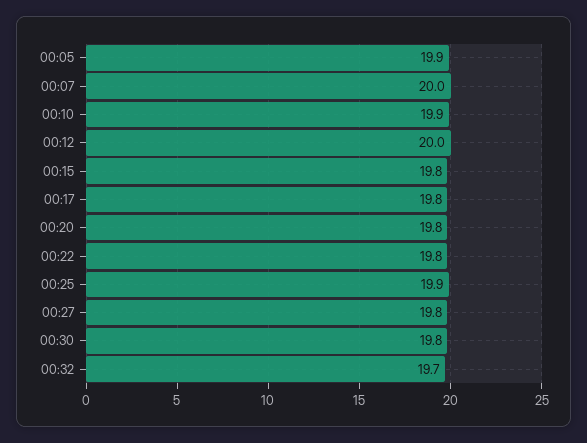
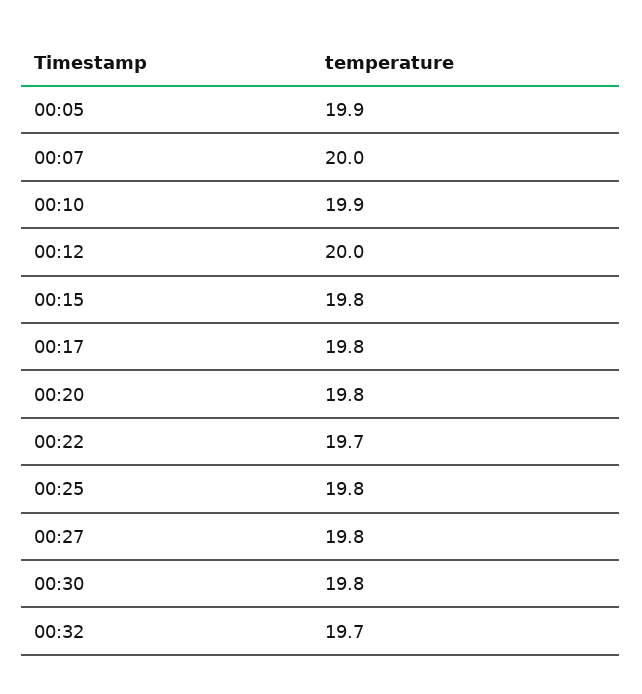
  {
    "00:05": 19.9,
    "00:07": 20,
    "00:10": 19.9,
    "00:12": 20,
    "00:15": 19.8,
    "00:17": 19.8,
    "00:20": 19.8,
-   "00:22": 19.8,
+   "00:22": 19.7,
-   "00:25": 19.9,
+   "00:25": 19.8,
    "00:27": 19.8,
    "00:30": 19.8,
    "00:32": 19.7
  }

